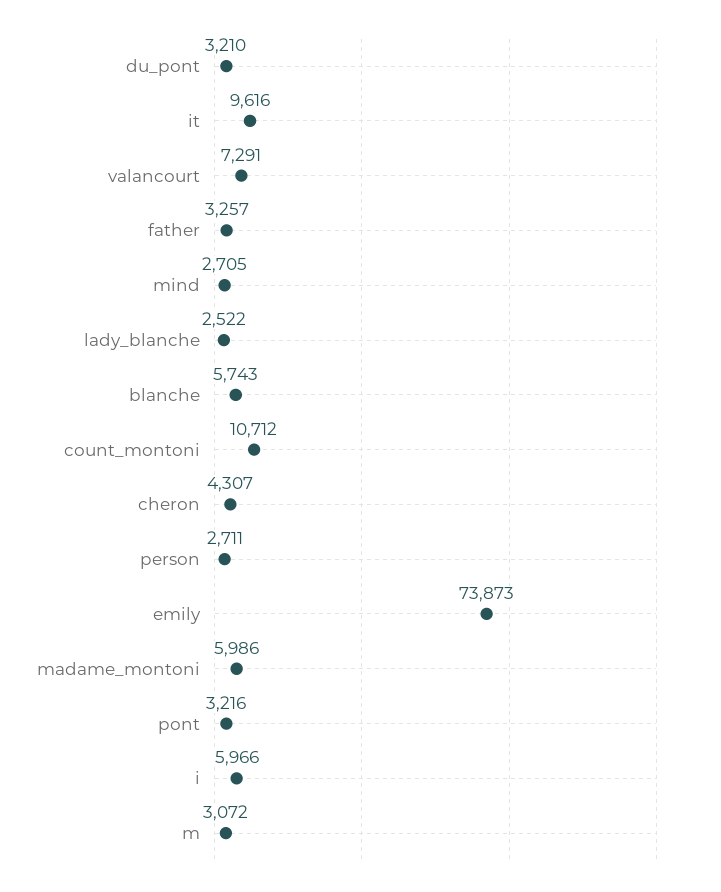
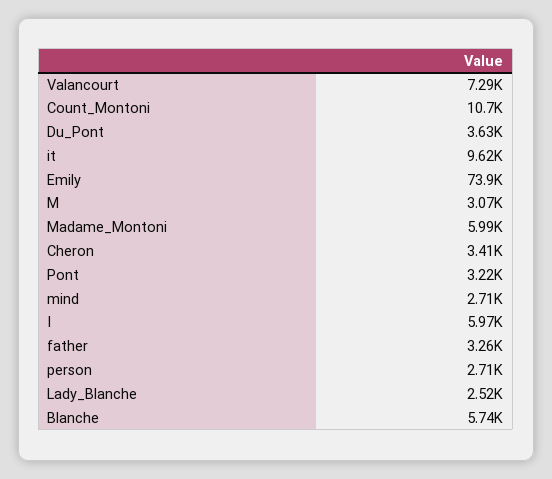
  {
-   "du_pont": 3210,
+   "du_pont": 3630,
    "it": 9616,
    "valancourt": 7291,
    "father": 3257,
    "mind": 2705,
    "lady_blanche": 2522,
    "blanche": 5743,
    "count_montoni": 10712,
-   "cheron": 4307,
+   "cheron": 3410,
    "person": 2711,
    "emily": 73873,
    "madame_montoni": 5986,
    "pont": 3216,
    "i": 5966,
    "m": 3072
  }

